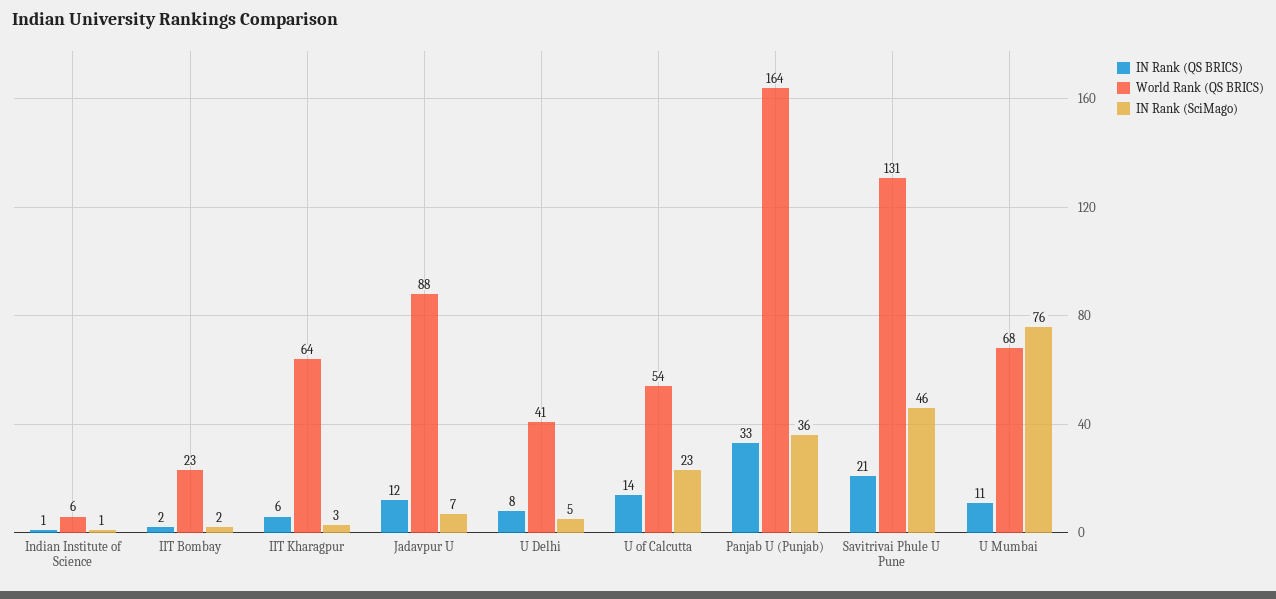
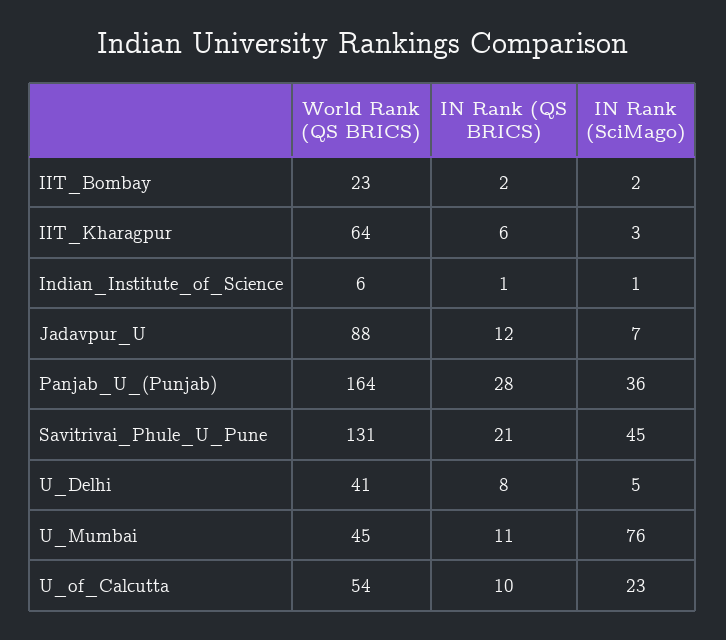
  {
    "IN Rank (QS BRICS)": {
      "Indian Institute of Science": 1,
      "IIT Bombay": 2,
      "IIT Kharagpur": 6,
      "Jadavpur U": 12,
      "U Delhi": 8,
-     "U of Calcutta": 14,
+     "U of Calcutta": 10,
-     "Panjab U (Punjab)": 33,
+     "Panjab U (Punjab)": 28,
      "Savitrivai Phule U Pune": 21,
      "U Mumbai": 11
    },
    "World Rank (QS BRICS)": {
      "Indian Institute of Science": 6,
      "IIT Bombay": 23,
      "IIT Kharagpur": 64,
      "Jadavpur U": 88,
      "U Delhi": 41,
      "U of Calcutta": 54,
      "Panjab U (Punjab)": 164,
      "Savitrivai Phule U Pune": 131,
-     "U Mumbai": 68
+     "U Mumbai": 45
    },
    "IN Rank (SciMago)": {
      "Indian Institute of Science": 1,
      "IIT Bombay": 2,
      "IIT Kharagpur": 3,
      "Jadavpur U": 7,
      "U Delhi": 5,
      "U of Calcutta": 23,
      "Panjab U (Punjab)": 36,
-     "Savitrivai Phule U Pune": 46,
+     "Savitrivai Phule U Pune": 45,
      "U Mumbai": 76
    }
  }

